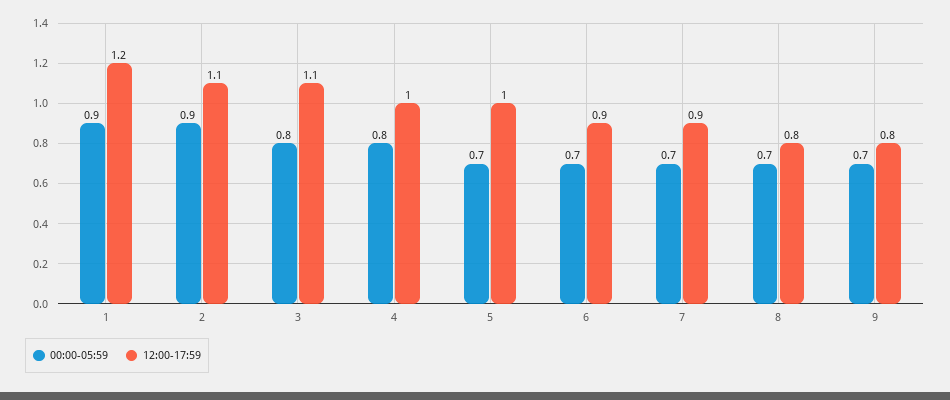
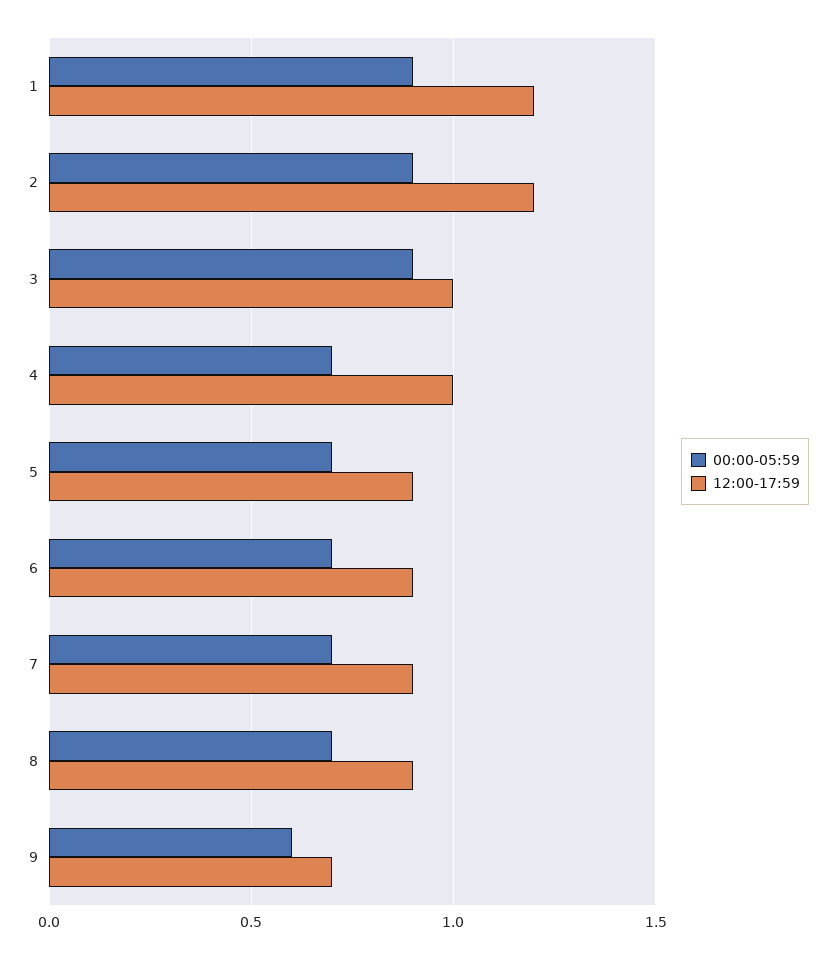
  {
    "00:00-05:59": {
      "1": 0.9,
      "2": 0.9,
-     "3": 0.8,
+     "3": 0.9,
-     "4": 0.8,
+     "4": 0.7,
      "5": 0.7,
      "6": 0.7,
      "7": 0.7,
      "8": 0.7,
-     "9": 0.7
+     "9": 0.6
    },
    "12:00-17:59": {
      "1": 1.2,
-     "2": 1.1,
+     "2": 1.2,
-     "3": 1.1,
+     "3": 1,
      "4": 1,
-     "5": 1,
+     "5": 0.9,
      "6": 0.9,
      "7": 0.9,
-     "8": 0.8,
+     "8": 0.9,
-     "9": 0.8
+     "9": 0.7
    }
  }

